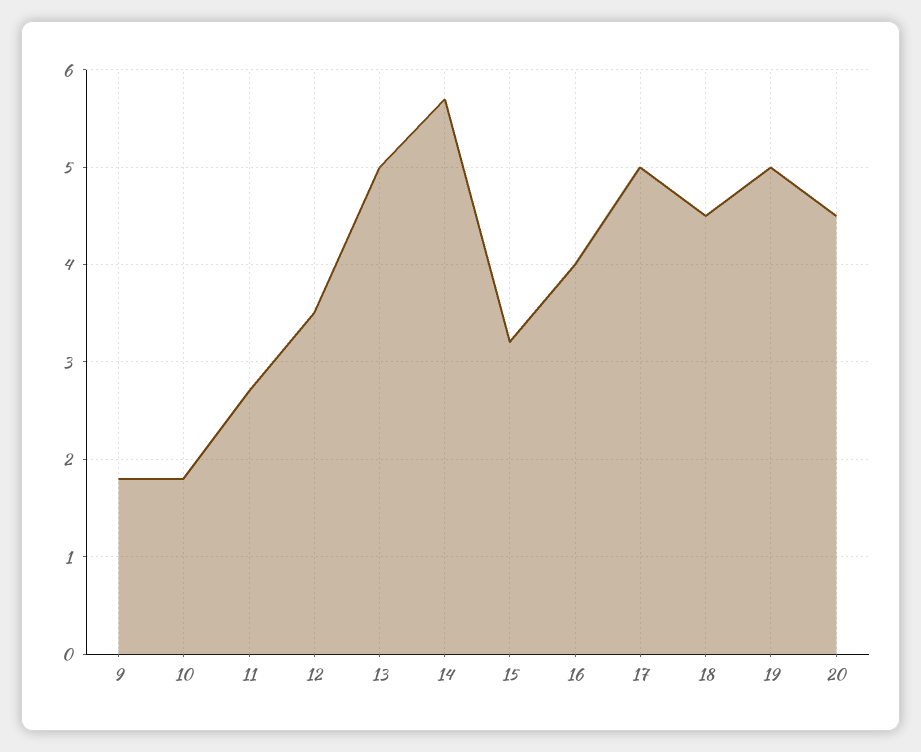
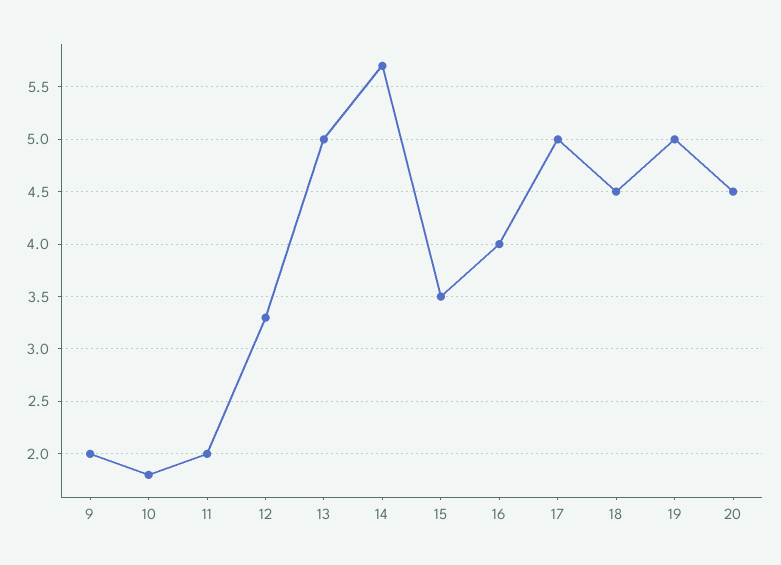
  {
-   "9": 1.8,
+   "9": 2,
    "10": 1.8,
-   "11": 2.7,
+   "11": 2,
-   "12": 3.5,
+   "12": 3.3,
    "13": 5,
    "14": 5.7,
-   "15": 3.2,
+   "15": 3.5,
    "16": 4,
    "17": 5,
    "18": 4.5,
    "19": 5,
    "20": 4.5
  }

